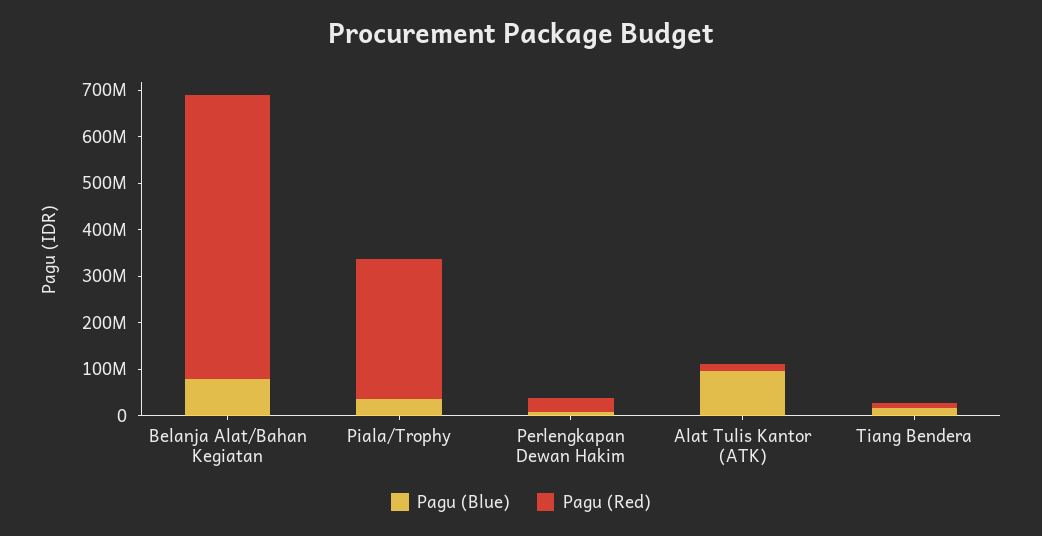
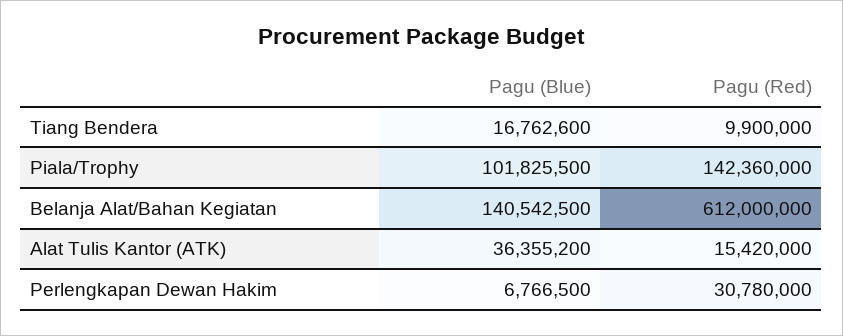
  {
    "Pagu (Blue)": {
-     "Belanja Alat/Bahan Kegiatan": 80000000,
+     "Belanja Alat/Bahan Kegiatan": 140542500,
-     "Piala/Trophy": 40000000,
+     "Piala/Trophy": 101825500,
      "Perlengkapan Dewan Hakim": 6766500,
-     "Alat Tulis Kantor (ATK)": 100000000,
+     "Alat Tulis Kantor (ATK)": 36355200,
      "Tiang Bendera": 16762600
    },
    "Pagu (Red)": {
      "Belanja Alat/Bahan Kegiatan": 612000000,
-     "Piala/Trophy": 300000000,
+     "Piala/Trophy": 142360000,
      "Perlengkapan Dewan Hakim": 30780000,
      "Alat Tulis Kantor (ATK)": 15420000,
      "Tiang Bendera": 9900000
    }
  }

